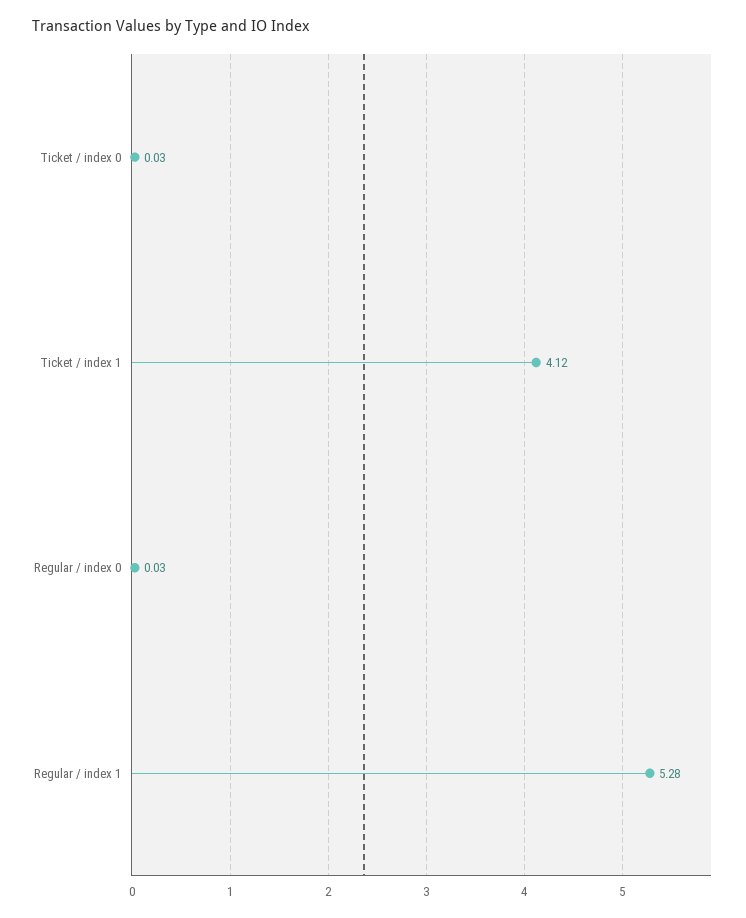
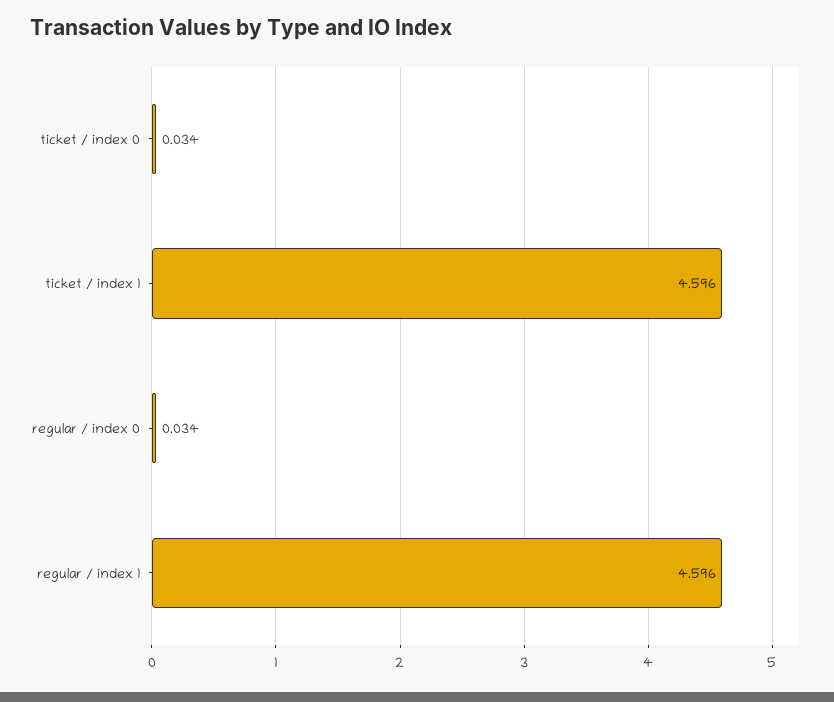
  {
    "Ticket / index 0": 0.034,
-   "Ticket / index 1": 4.12,
+   "Ticket / index 1": 4.596,
    "Regular / index 0": 0.034,
-   "Regular / index 1": 5.28
+   "Regular / index 1": 4.596
  }

